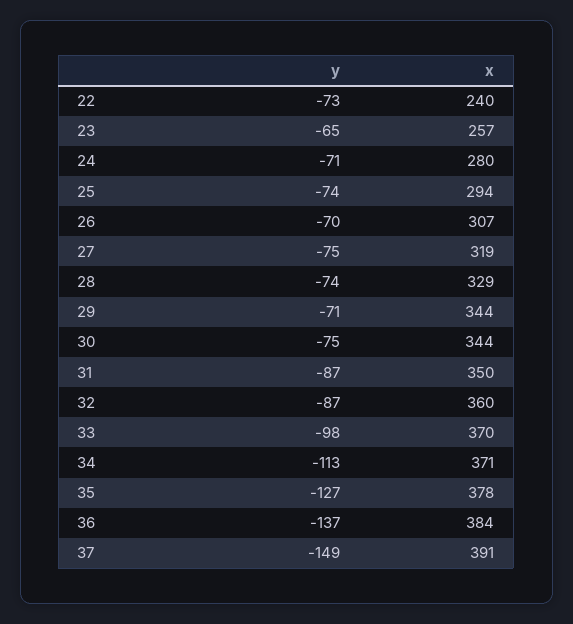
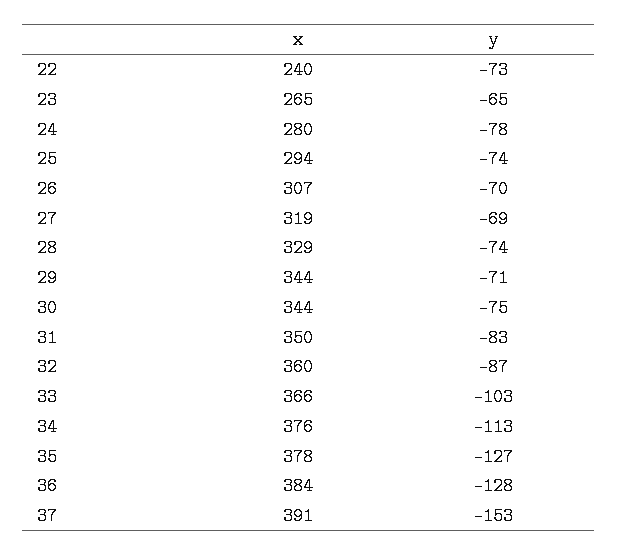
  {
    "y": {
      "22": -73,
      "23": -65,
-     "24": -71,
+     "24": -78,
      "25": -74,
      "26": -70,
-     "27": -75,
+     "27": -69,
      "28": -74,
      "29": -71,
      "30": -75,
-     "31": -87,
+     "31": -83,
      "32": -87,
-     "33": -98,
+     "33": -103,
      "34": -113,
      "35": -127,
-     "36": -137,
+     "36": -128,
-     "37": -149
+     "37": -153
    },
    "x": {
      "22": 240,
-     "23": 257,
+     "23": 265,
      "24": 280,
      "25": 294,
      "26": 307,
      "27": 319,
      "28": 329,
      "29": 344,
      "30": 344,
      "31": 350,
      "32": 360,
-     "33": 370,
+     "33": 366,
-     "34": 371,
+     "34": 376,
      "35": 378,
      "36": 384,
      "37": 391
    }
  }

